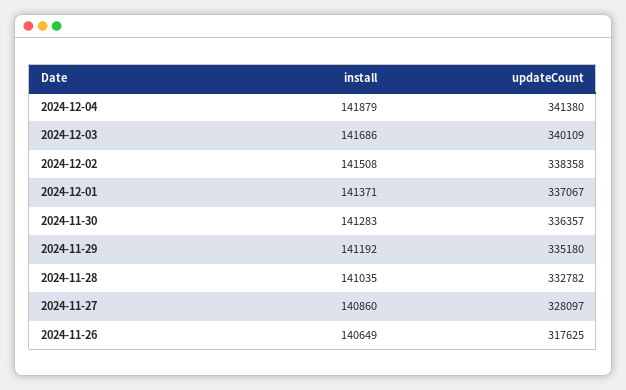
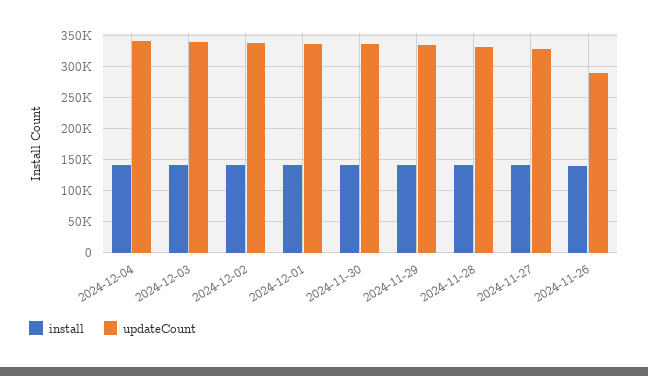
  {
    "install": {
      "2024-12-04": 141879,
      "2024-12-03": 141686,
      "2024-12-02": 141508,
      "2024-12-01": 141371,
      "2024-11-30": 141283,
      "2024-11-29": 141192,
      "2024-11-28": 141035,
      "2024-11-27": 140860,
      "2024-11-26": 140649
    },
    "updateCount": {
      "2024-12-04": 341380,
      "2024-12-03": 340109,
      "2024-12-02": 338358,
      "2024-12-01": 337067,
      "2024-11-30": 336357,
      "2024-11-29": 335180,
      "2024-11-28": 332782,
      "2024-11-27": 328097,
-     "2024-11-26": 317625
+     "2024-11-26": 290000
    }
  }

